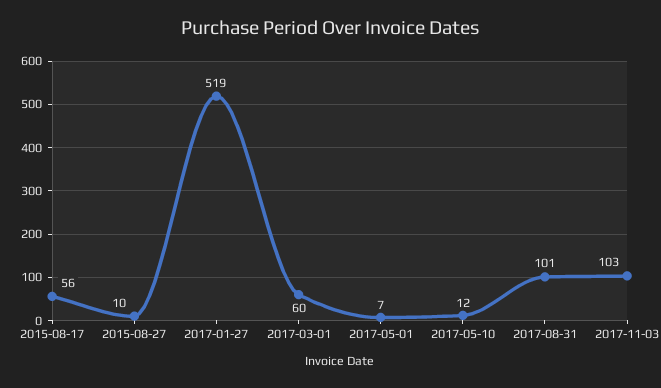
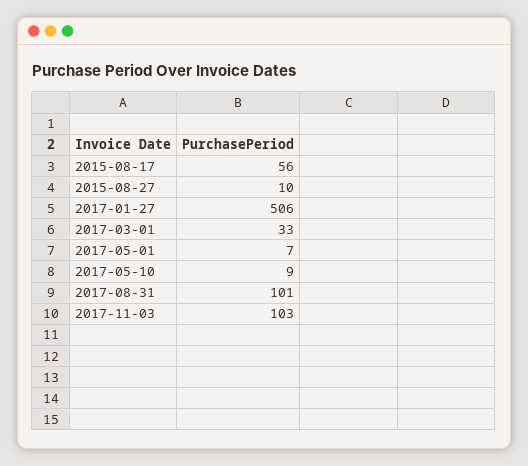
  {
    "2015-08-17": 56,
    "2015-08-27": 10,
-   "2017-01-27": 519,
+   "2017-01-27": 506,
-   "2017-03-01": 60,
+   "2017-03-01": 33,
    "2017-05-01": 7,
-   "2017-05-10": 12,
+   "2017-05-10": 9,
    "2017-08-31": 101,
    "2017-11-03": 103
  }

